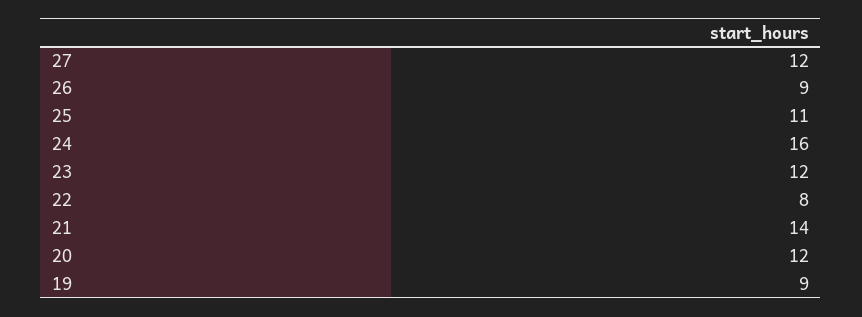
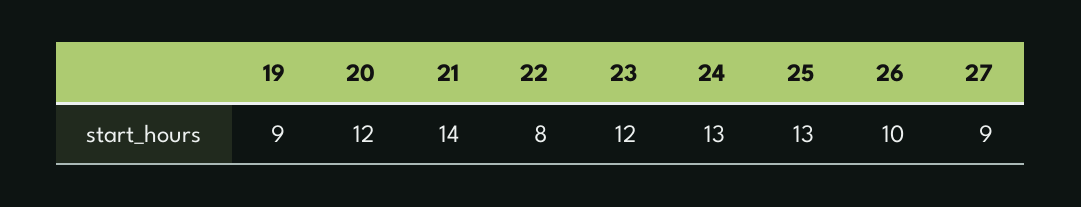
  {
-   "27": 12,
+   "27": 9,
-   "26": 9,
+   "26": 10,
-   "25": 11,
+   "25": 13,
-   "24": 16,
+   "24": 13,
    "23": 12,
    "22": 8,
    "21": 14,
    "20": 12,
    "19": 9
  }

